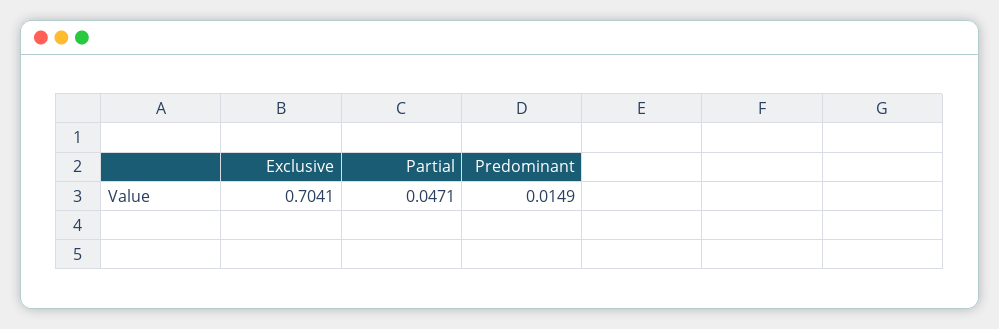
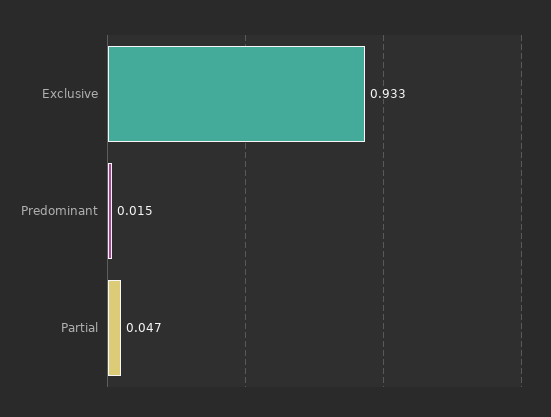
  {
-   "Exclusive": 0.7041,
+   "Exclusive": 0.933,
    "Partial": 0.0471,
    "Predominant": 0.0149
  }

